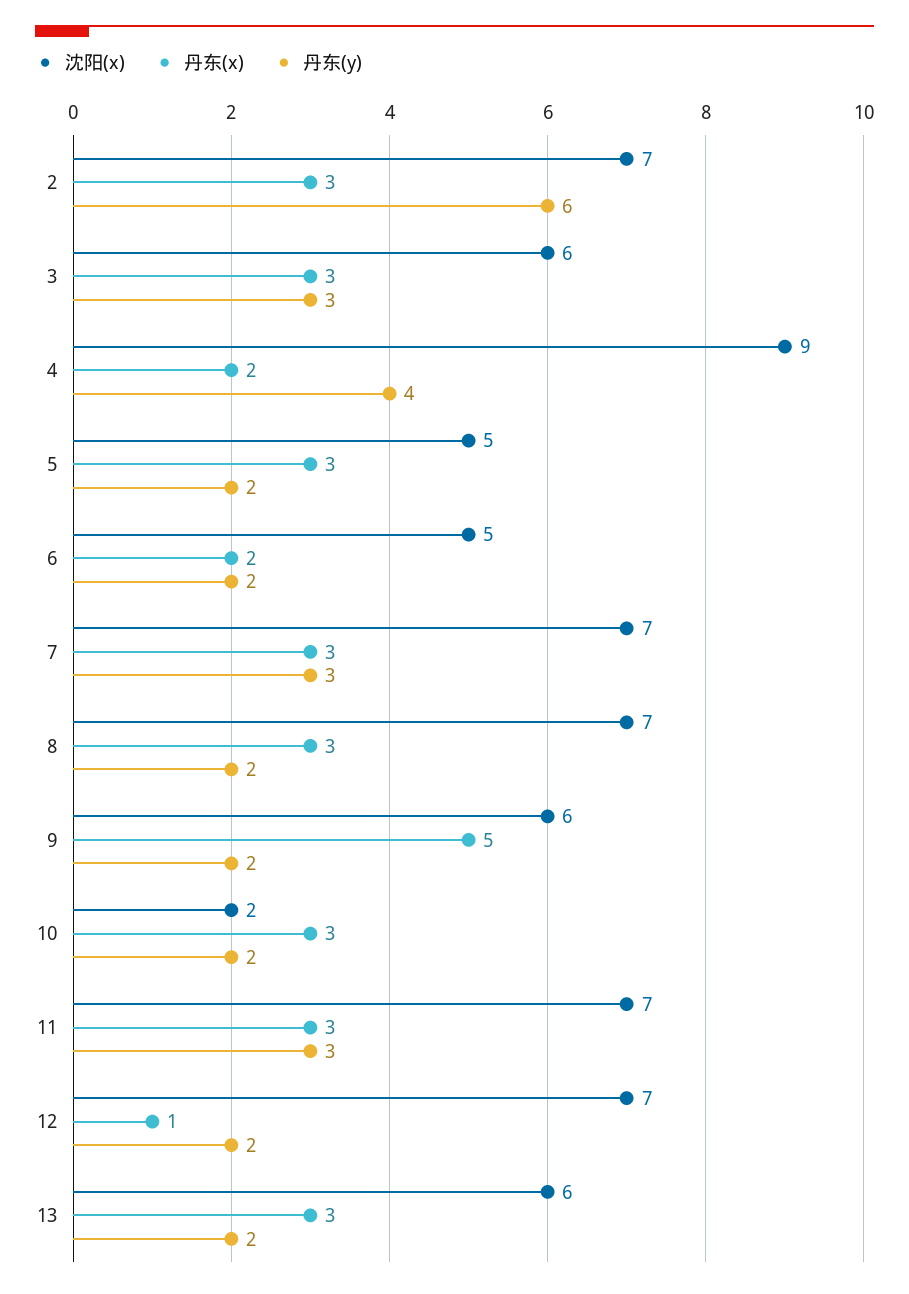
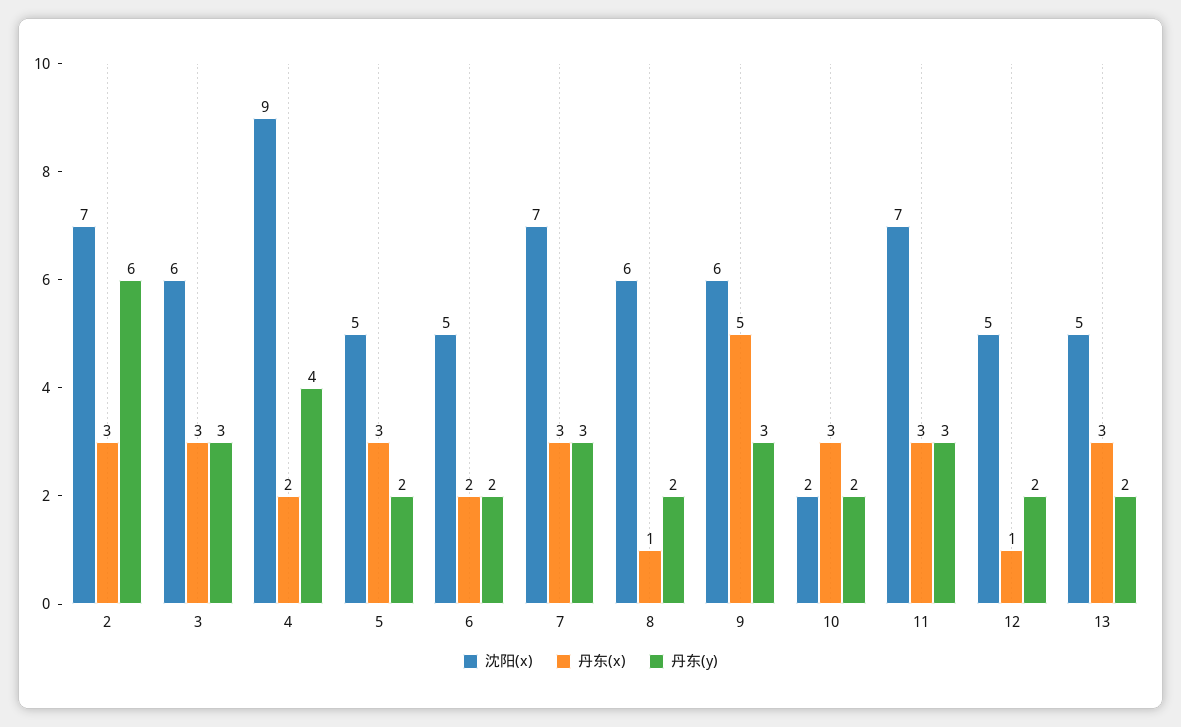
  {
    "沈阳(x)": {
      "2": 7,
      "3": 6,
      "4": 9,
      "5": 5,
      "6": 5,
      "7": 7,
-     "8": 7,
+     "8": 6,
      "9": 6,
      "10": 2,
      "11": 7,
-     "12": 7,
+     "12": 5,
-     "13": 6
+     "13": 5
    },
    "丹东(x)": {
      "2": 3,
      "3": 3,
      "4": 2,
      "5": 3,
      "6": 2,
      "7": 3,
-     "8": 3,
+     "8": 1,
      "9": 5,
      "10": 3,
      "11": 3,
      "12": 1,
      "13": 3
    },
    "丹东(y)": {
      "2": 6,
      "3": 3,
      "4": 4,
      "5": 2,
      "6": 2,
      "7": 3,
      "8": 2,
-     "9": 2,
+     "9": 3,
      "10": 2,
      "11": 3,
      "12": 2,
      "13": 2
    }
  }

